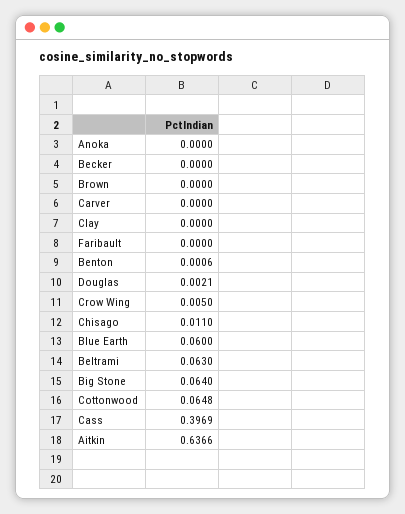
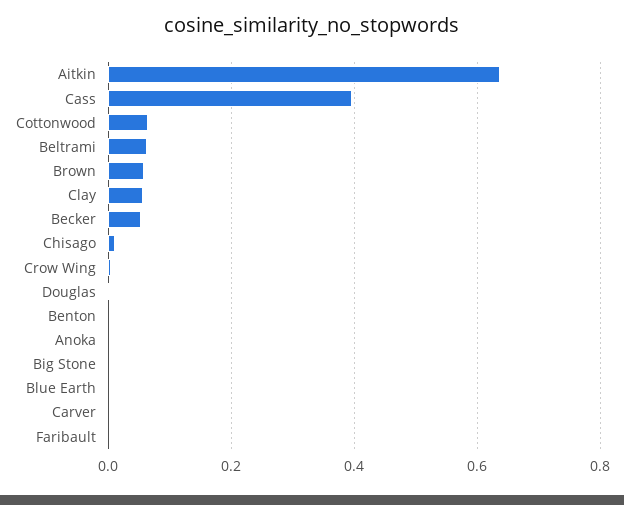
  {
    "Anoka": 0,
-   "Becker": 0,
+   "Becker": 0.06,
-   "Brown": 0,
+   "Brown": 0.06,
    "Carver": 0,
-   "Clay": 0,
+   "Clay": 0.06,
    "Faribault": 0,
    "Benton": 0.0006,
    "Douglas": 0.0021,
    "Crow Wing": 0.005,
    "Chisago": 0.011,
-   "Blue Earth": 0.06,
+   "Blue Earth": 0,
    "Beltrami": 0.063,
-   "Big Stone": 0.064,
+   "Big Stone": 0,
    "Cottonwood": 0.0648,
    "Cass": 0.3969,
    "Aitkin": 0.6366
  }

